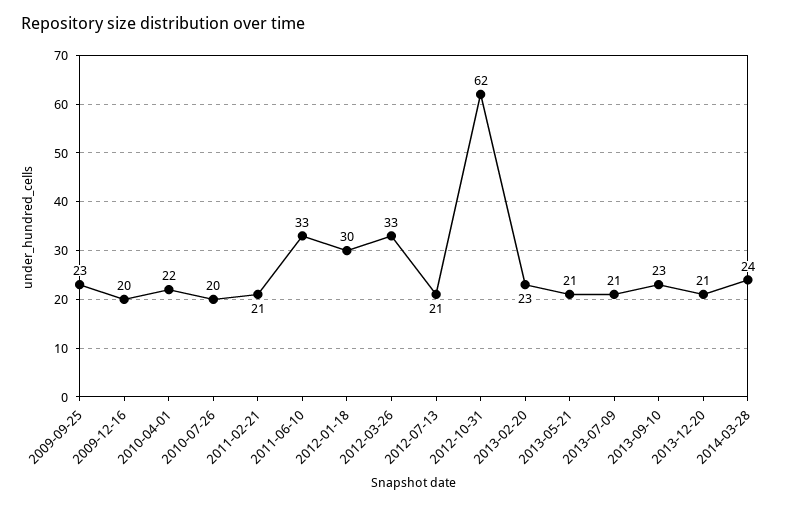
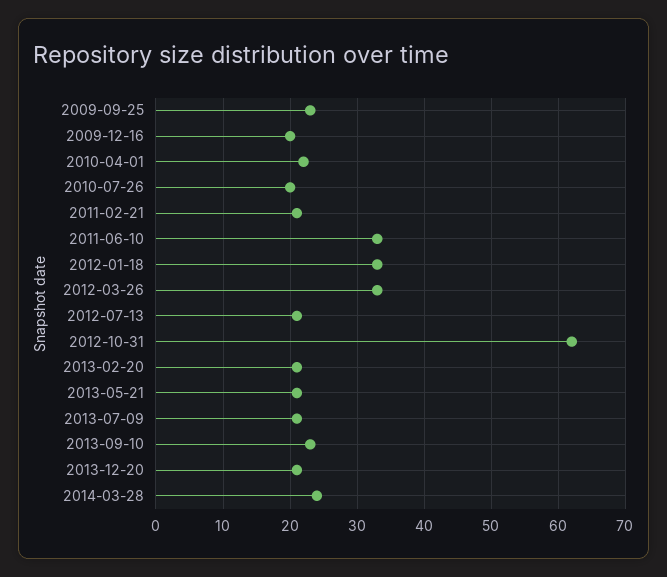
  {
    "2009-09-25": 23,
    "2009-12-16": 20,
    "2010-04-01": 22,
    "2010-07-26": 20,
    "2011-02-21": 21,
    "2011-06-10": 33,
-   "2012-01-18": 30,
+   "2012-01-18": 33,
    "2012-03-26": 33,
    "2012-07-13": 21,
    "2012-10-31": 62,
-   "2013-02-20": 23,
+   "2013-02-20": 21,
    "2013-05-21": 21,
    "2013-07-09": 21,
    "2013-09-10": 23,
    "2013-12-20": 21,
    "2014-03-28": 24
  }

